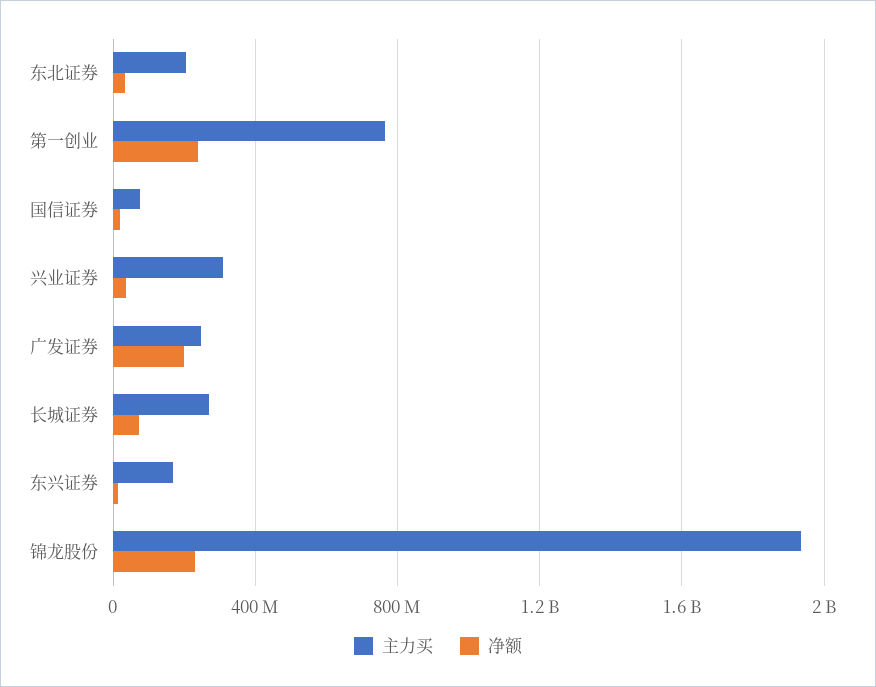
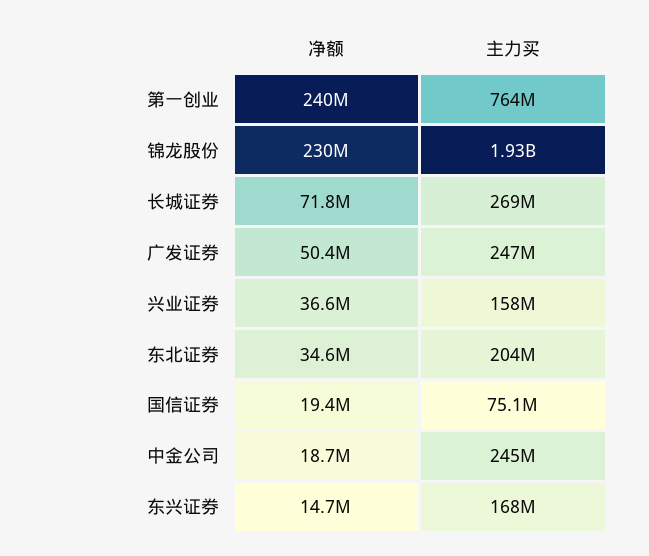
  {
    "主力买": {
      "东北证券": 204000000,
      "第一创业": 764000000,
      "国信证券": 75100000,
-     "兴业证券": 300000000,
+     "兴业证券": 158000000,
      "广发证券": 247000000,
      "长城证券": 269000000,
      "东兴证券": 168000000,
-     "锦龙股份": 1930000000
+     "锦龙股份": 1930000000,
+     "中金公司": 245000000
    },
    "净额": {
      "东北证券": 34600000,
      "第一创业": 240000000,
      "国信证券": 19400000,
      "兴业证券": 36600000,
-     "广发证券": 200000000,
+     "广发证券": 50400000,
      "长城证券": 71800000,
      "东兴证券": 14700000,
-     "锦龙股份": 230000000
+     "锦龙股份": 230000000,
+     "中金公司": 18700000
    }
  }

